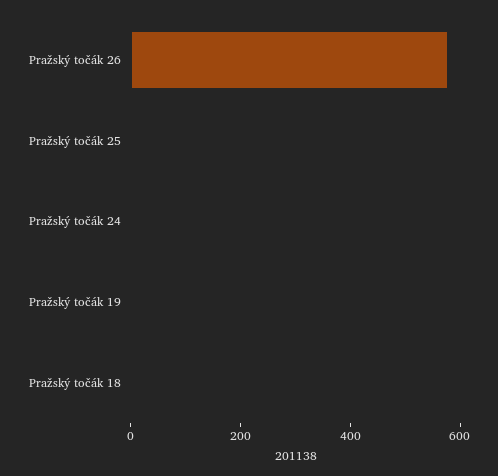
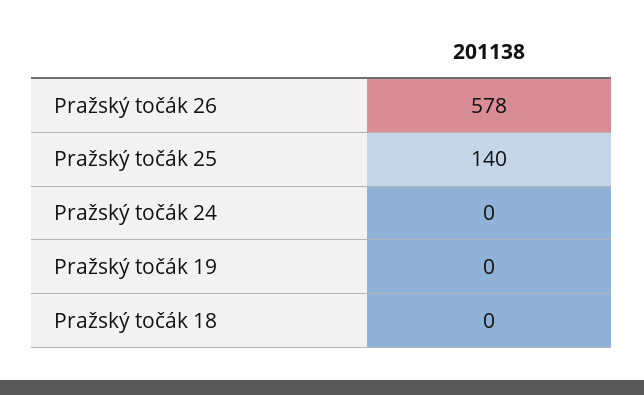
  {
    "Pražský točák 26": 578,
-   "Pražský točák 25": 0,
+   "Pražský točák 25": 140,
    "Pražský točák 24": 0,
    "Pražský točák 19": 0,
    "Pražský točák 18": 0
  }

